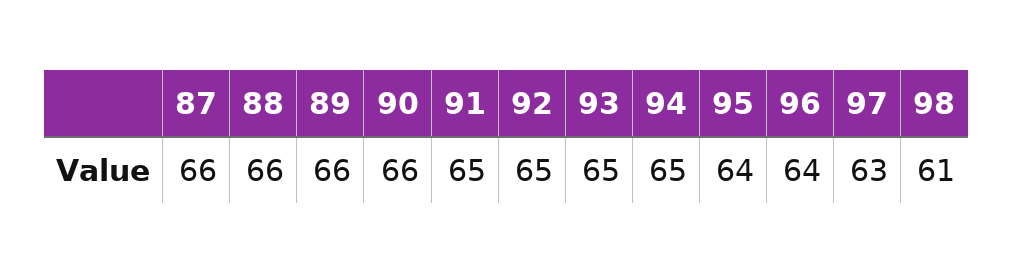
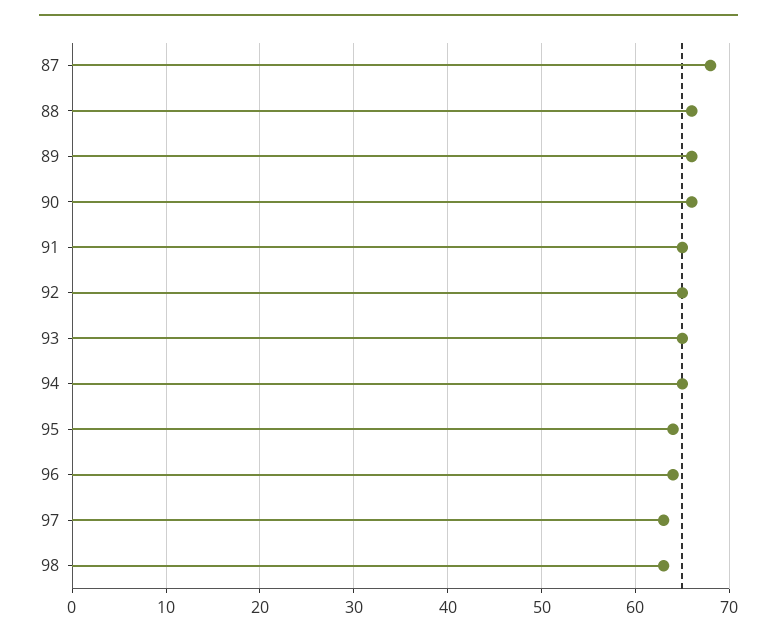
  {
-   "87": 66,
+   "87": 68,
    "88": 66,
    "89": 66,
    "90": 66,
    "91": 65,
    "92": 65,
    "93": 65,
    "94": 65,
    "95": 64,
    "96": 64,
    "97": 63,
-   "98": 61
+   "98": 63
  }

